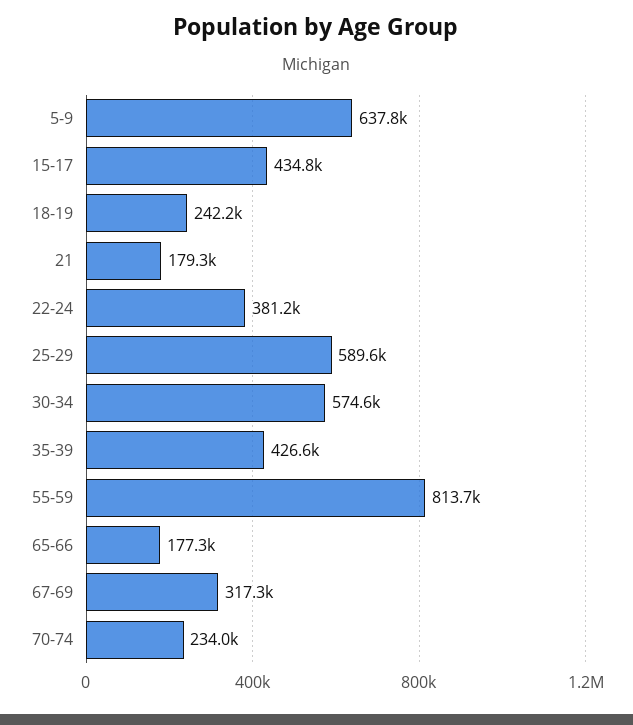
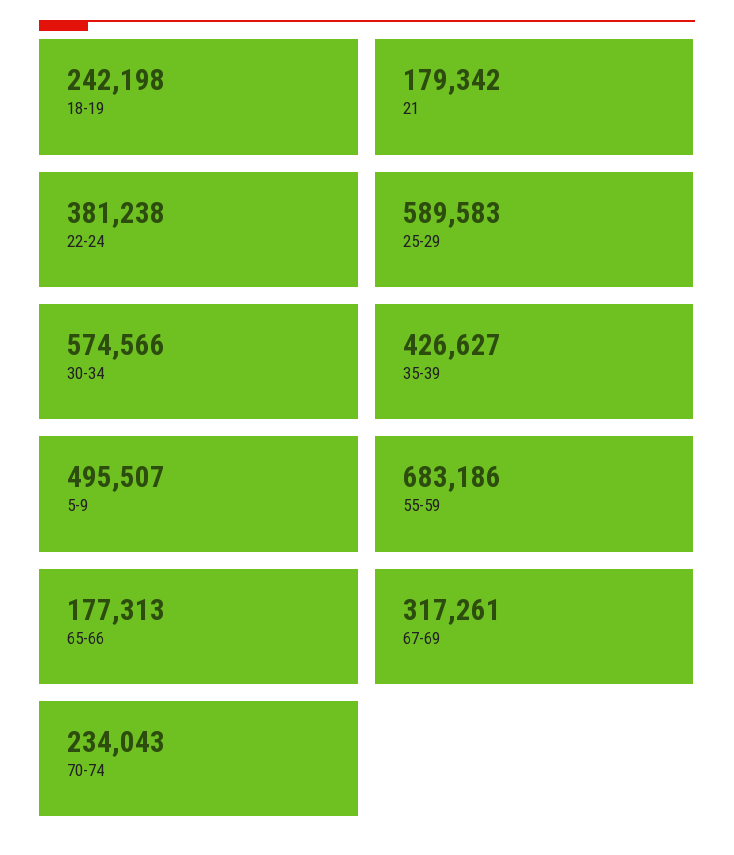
  {
-   "5-9": 637800,
+   "5-9": 495507,
-   "15-17": 434800,
    "18-19": 242198,
    "21": 179342,
    "22-24": 381238,
    "25-29": 589583,
    "30-34": 574566,
    "35-39": 426627,
-   "55-59": 813700,
+   "55-59": 683186,
    "65-66": 177313,
    "67-69": 317261,
    "70-74": 234043
  }

